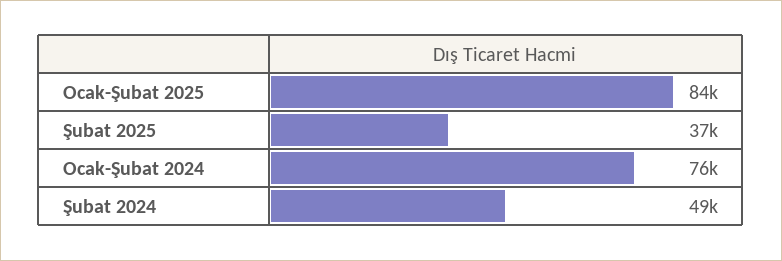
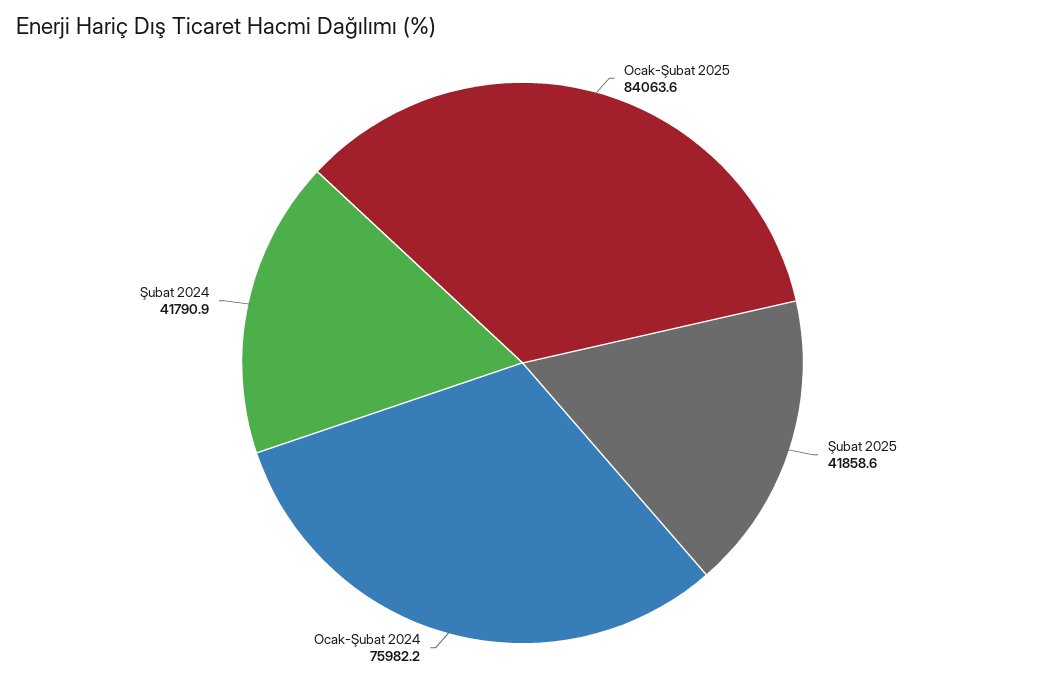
  {
    "Ocak-Şubat 2025": 84063.6,
-   "Şubat 2025": 37000,
+   "Şubat 2025": 41858.6,
    "Ocak-Şubat 2024": 75982.2,
-   "Şubat 2024": 49000
+   "Şubat 2024": 41790.9
  }

